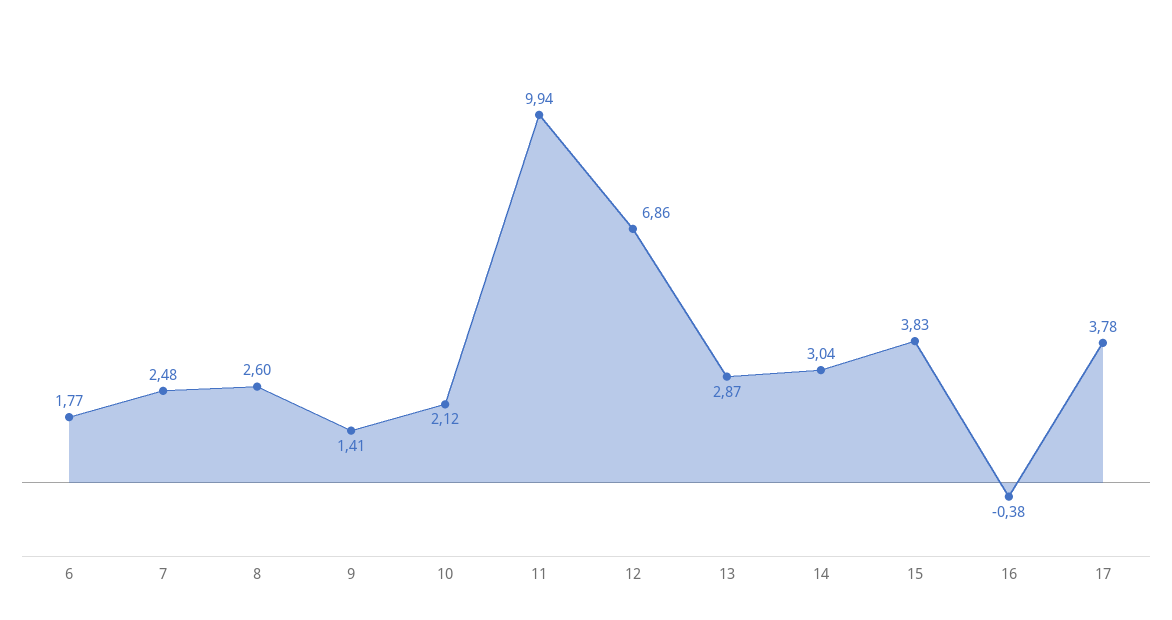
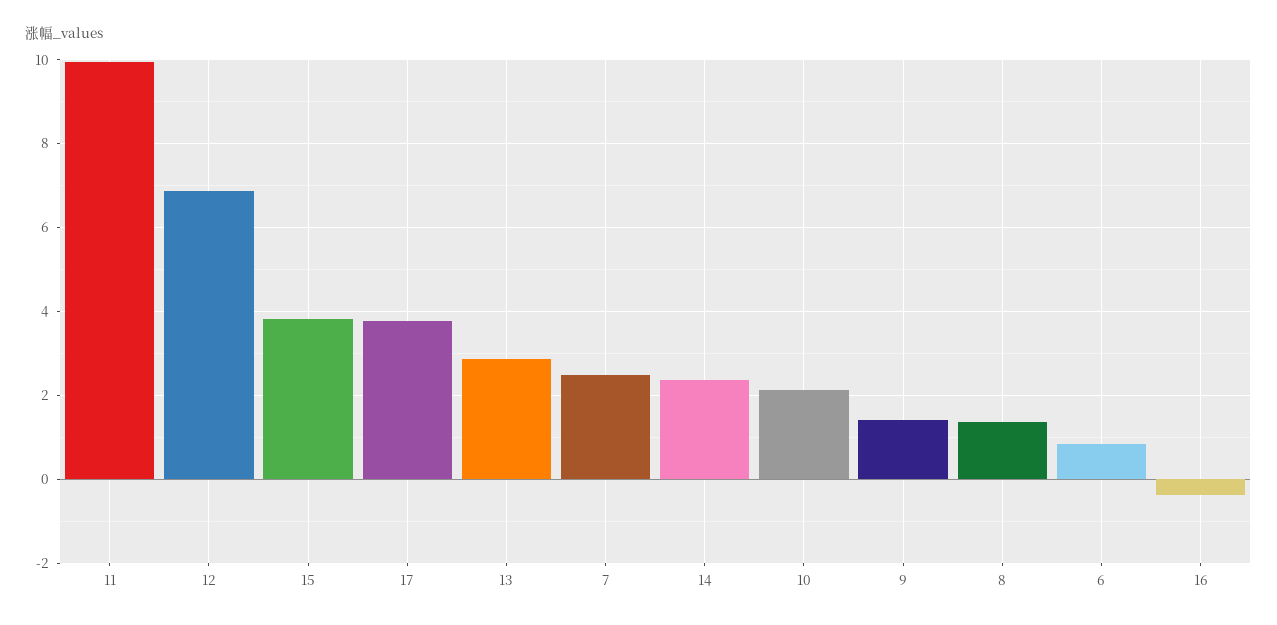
  {
-   "6": 1.77,
+   "6": 0.8,
    "7": 2.48,
-   "8": 2.6,
+   "8": 1.4,
    "9": 1.41,
    "10": 2.12,
    "11": 9.94,
    "12": 6.86,
    "13": 2.87,
-   "14": 3.04,
+   "14": 2.4,
    "15": 3.83,
    "16": -0.38,
    "17": 3.78
  }

